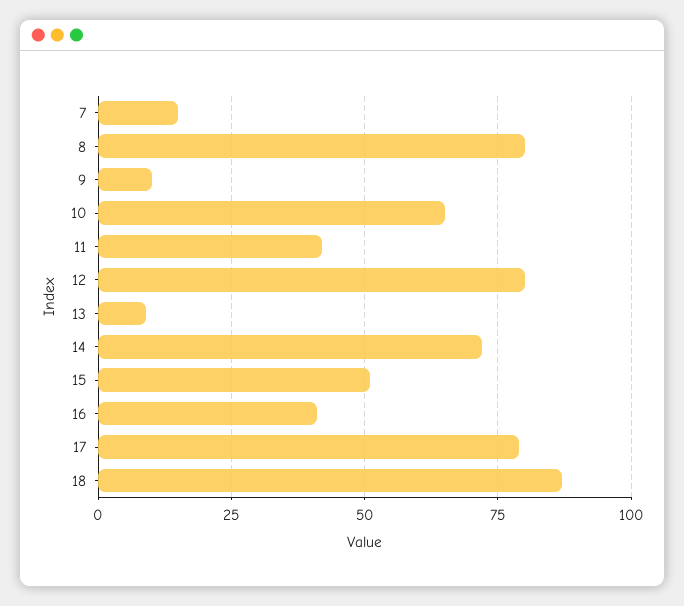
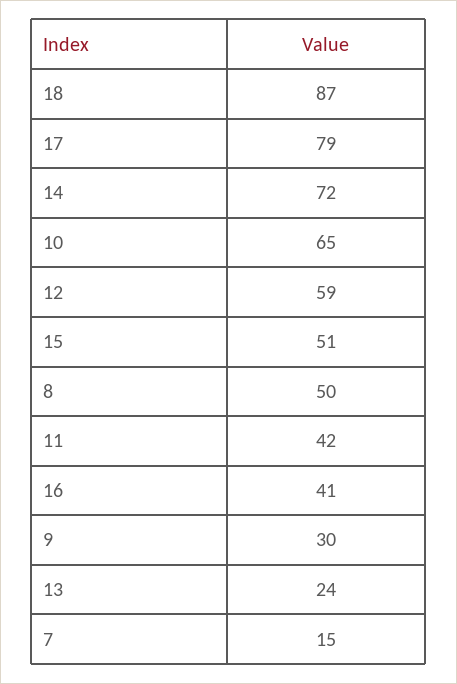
  {
    "7": 15,
-   "8": 80,
+   "8": 50,
-   "9": 10,
+   "9": 30,
    "10": 65,
    "11": 42,
-   "12": 80,
+   "12": 59,
-   "13": 10,
+   "13": 24,
    "14": 72,
    "15": 51,
    "16": 41,
    "17": 79,
    "18": 87
  }

